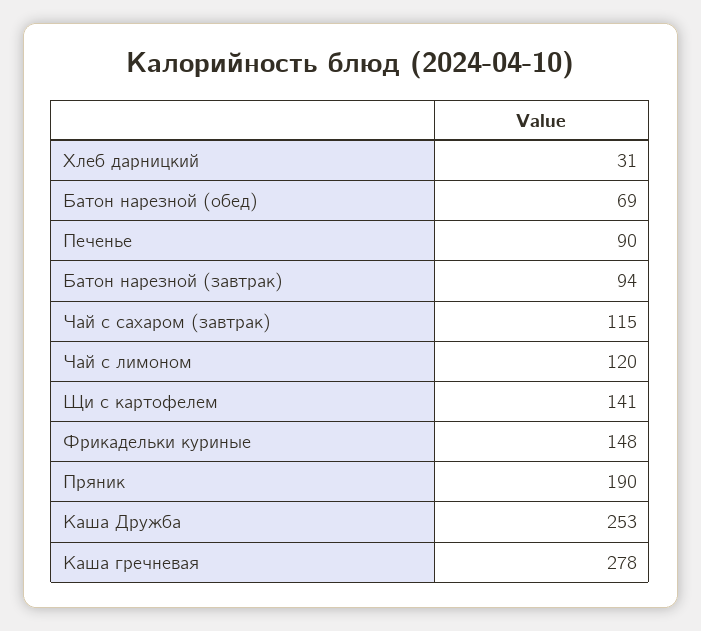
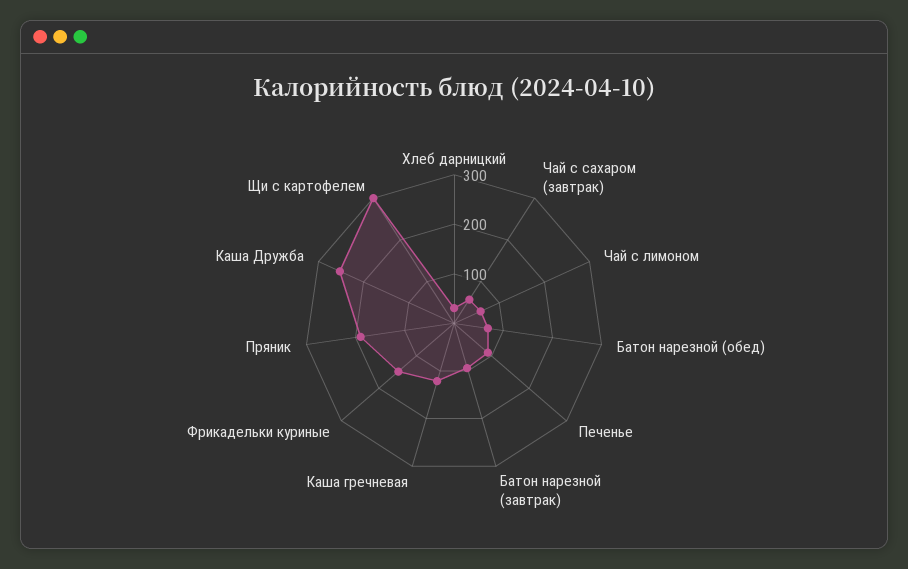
  {
    "Хлеб дарницкий": 31,
    "Батон нарезной (обед)": 69,
    "Печенье": 90,
    "Батон нарезной (завтрак)": 94,
-   "Чай с сахаром (завтрак)": 115,
+   "Чай с сахаром (завтрак)": 60,
-   "Чай с лимоном": 120,
+   "Чай с лимоном": 60,
-   "Щи с картофелем": 141,
+   "Щи с картофелем": 300,
    "Фрикадельки куриные": 148,
    "Пряник": 190,
    "Каша Дружба": 253,
-   "Каша гречневая": 278
+   "Каша гречневая": 120
  }

